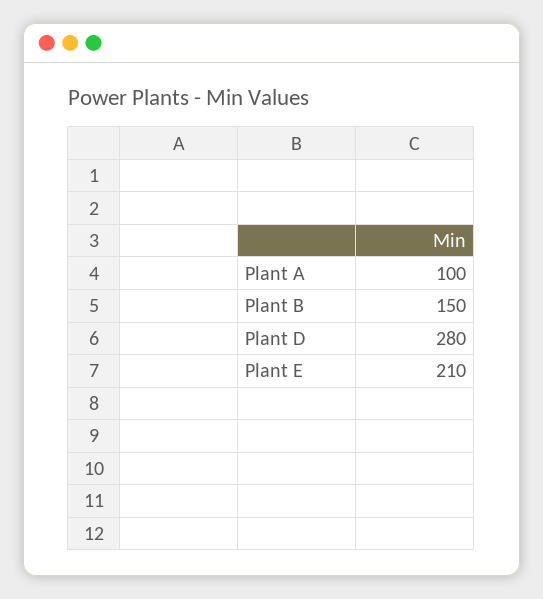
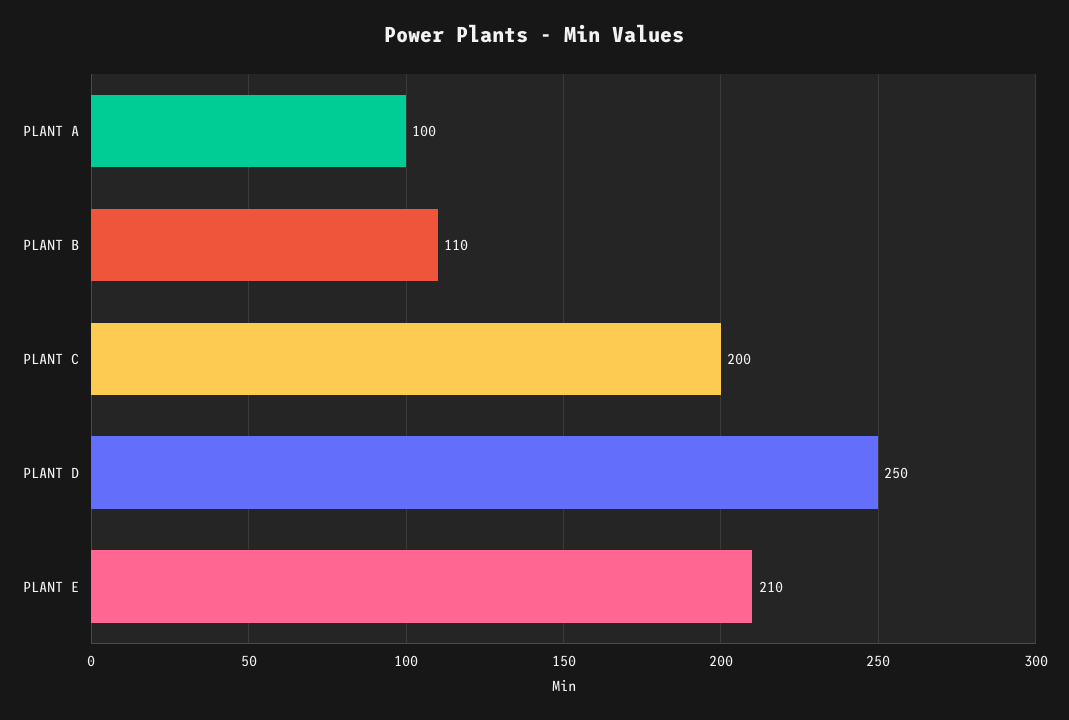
  {
    "Plant A": 100,
-   "Plant B": 150,
+   "Plant B": 110,
-   "Plant D": 280,
+   "Plant D": 250,
-   "Plant E": 210
+   "Plant E": 210,
+   "PLANT C": 200
  }

